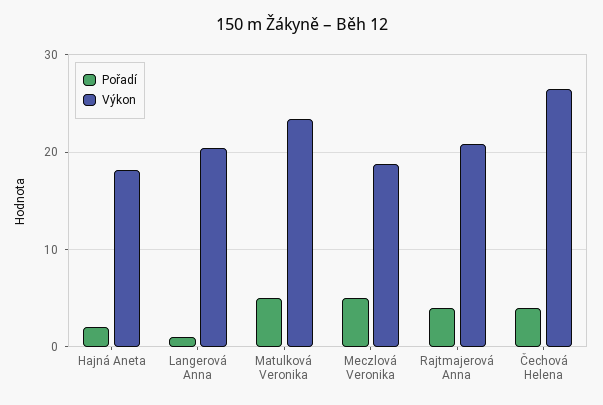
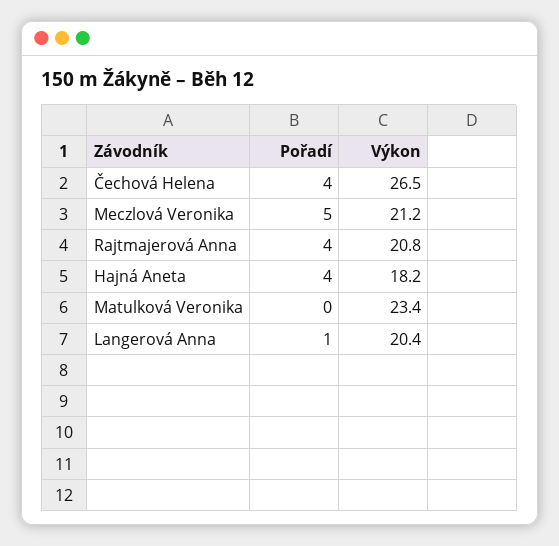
  {
    "Pořadí": {
-     "Hajná Aneta": 2,
+     "Hajná Aneta": 4,
      "Langerová Anna": 1,
-     "Matulková Veronika": 5,
+     "Matulková Veronika": 0,
      "Meczlová Veronika": 5,
      "Rajtmajerová Anna": 4,
      "Čechová Helena": 4
    },
    "Výkon": {
      "Hajná Aneta": 18.2,
      "Langerová Anna": 20.4,
      "Matulková Veronika": 23.4,
-     "Meczlová Veronika": 19,
+     "Meczlová Veronika": 21.2,
      "Rajtmajerová Anna": 20.8,
      "Čechová Helena": 26.5
    }
  }

